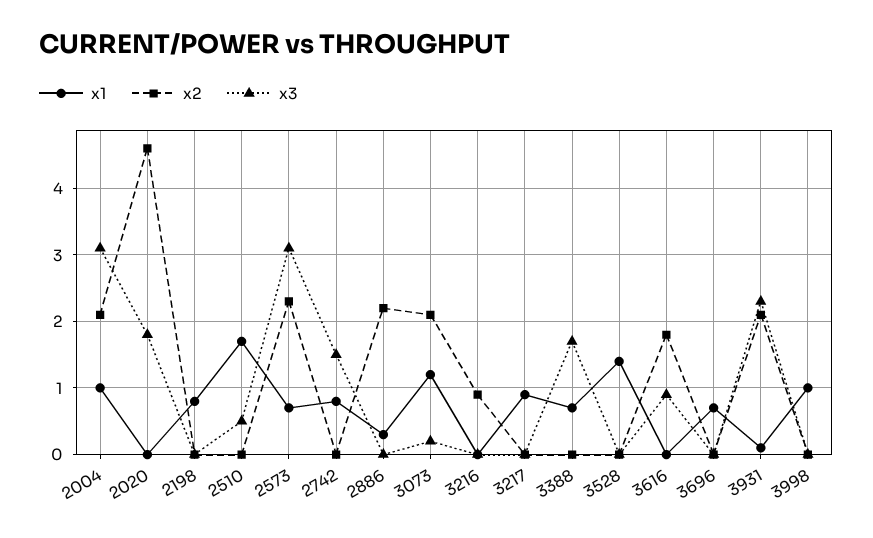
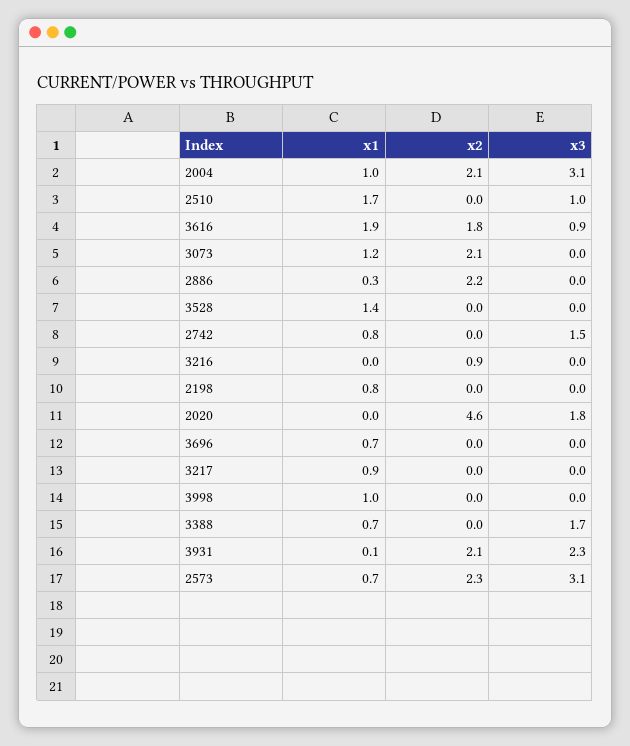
  {
    "x1": {
      "2004": 1,
      "2020": 0,
      "2198": 0.8,
      "2510": 1.7,
      "2573": 0.7,
      "2742": 0.8,
      "2886": 0.3,
      "3073": 1.2,
      "3216": 0,
      "3217": 0.9,
      "3388": 0.7,
      "3528": 1.4,
-     "3616": 0,
+     "3616": 1.9,
      "3696": 0.7,
      "3931": 0.1,
      "3998": 1
    },
    "x2": {
      "2004": 2.1,
      "2020": 4.6,
      "2198": 0,
      "2510": 0,
      "2573": 2.3,
      "2742": 0,
      "2886": 2.2,
      "3073": 2.1,
      "3216": 0.9,
      "3217": 0,
      "3388": 0,
      "3528": 0,
      "3616": 1.8,
      "3696": 0,
      "3931": 2.1,
      "3998": 0
    },
    "x3": {
      "2004": 3.1,
      "2020": 1.8,
      "2198": 0,
-     "2510": 0.5,
+     "2510": 1,
      "2573": 3.1,
      "2742": 1.5,
      "2886": 0,
-     "3073": 0.2,
+     "3073": 0,
      "3216": 0,
      "3217": 0,
      "3388": 1.7,
      "3528": 0,
      "3616": 0.9,
      "3696": 0,
      "3931": 2.3,
      "3998": 0
    }
  }

